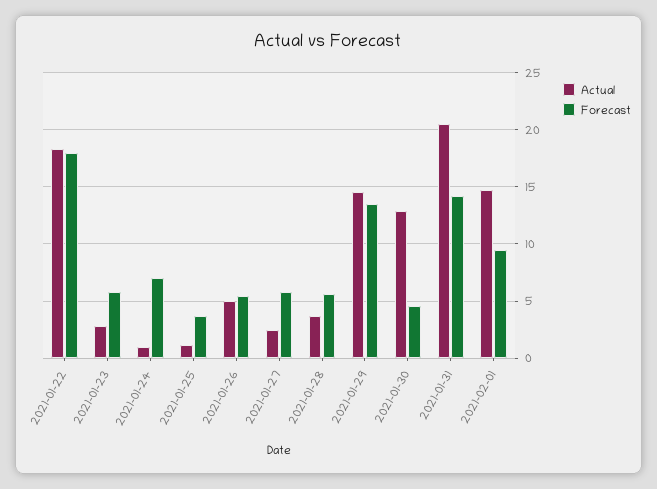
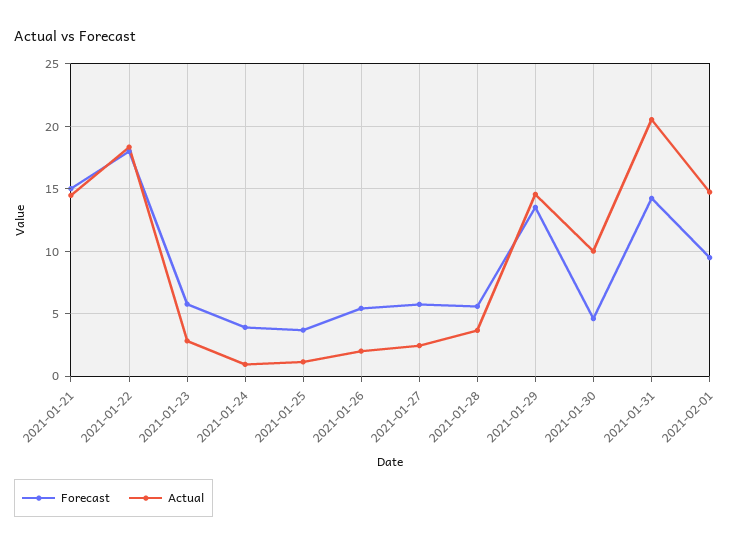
  {
    "Actual": {
      "2021-01-22": 18.5,
      "2021-01-23": 3,
      "2021-01-24": 1,
      "2021-01-25": 1,
-     "2021-01-26": 5,
+     "2021-01-26": 2,
      "2021-01-27": 2.5,
      "2021-01-28": 3.5,
      "2021-01-29": 14.5,
-     "2021-01-30": 13,
+     "2021-01-30": 10,
      "2021-01-31": 20.5,
-     "2021-02-01": 14.5
+     "2021-02-01": 14.5,
+     "2021-01-21": 14.5
    },
    "Forecast": {
      "2021-01-22": 18,
      "2021-01-23": 6,
-     "2021-01-24": 7,
+     "2021-01-24": 4,
      "2021-01-25": 3.5,
      "2021-01-26": 5.5,
      "2021-01-27": 6,
      "2021-01-28": 5.5,
      "2021-01-29": 13.5,
      "2021-01-30": 4.5,
      "2021-01-31": 14,
-     "2021-02-01": 9.5
+     "2021-02-01": 9.5,
+     "2021-01-21": 15
    }
  }

